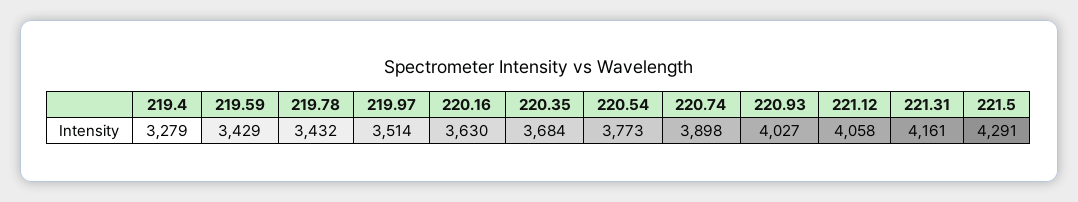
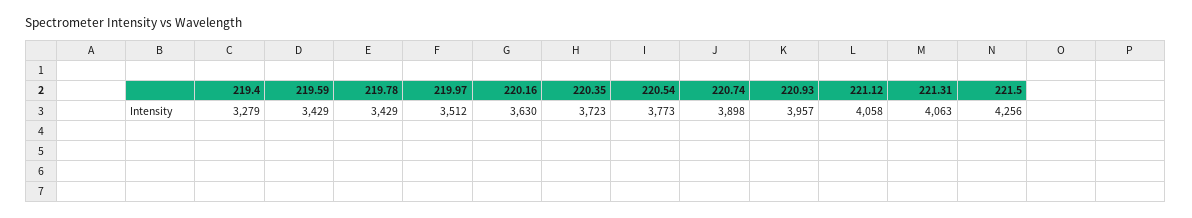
  {
    "219.4": 3279,
    "219.59": 3429,
-   "219.78": 3432,
+   "219.78": 3429,
-   "219.97": 3514,
+   "219.97": 3512,
    "220.16": 3630,
-   "220.35": 3684,
+   "220.35": 3723,
    "220.54": 3773,
    "220.74": 3898,
-   "220.93": 4027,
+   "220.93": 3957,
    "221.12": 4058,
-   "221.31": 4161,
+   "221.31": 4063,
-   "221.5": 4291
+   "221.5": 4256
  }

